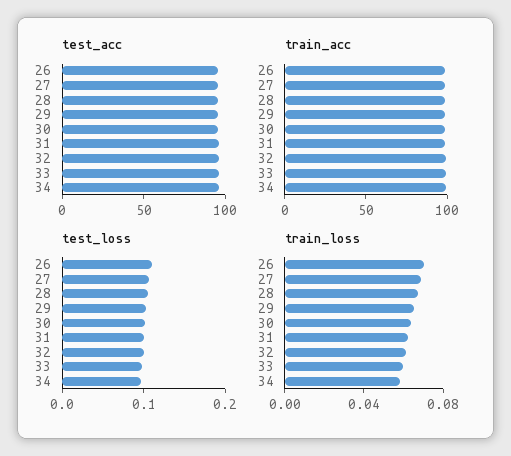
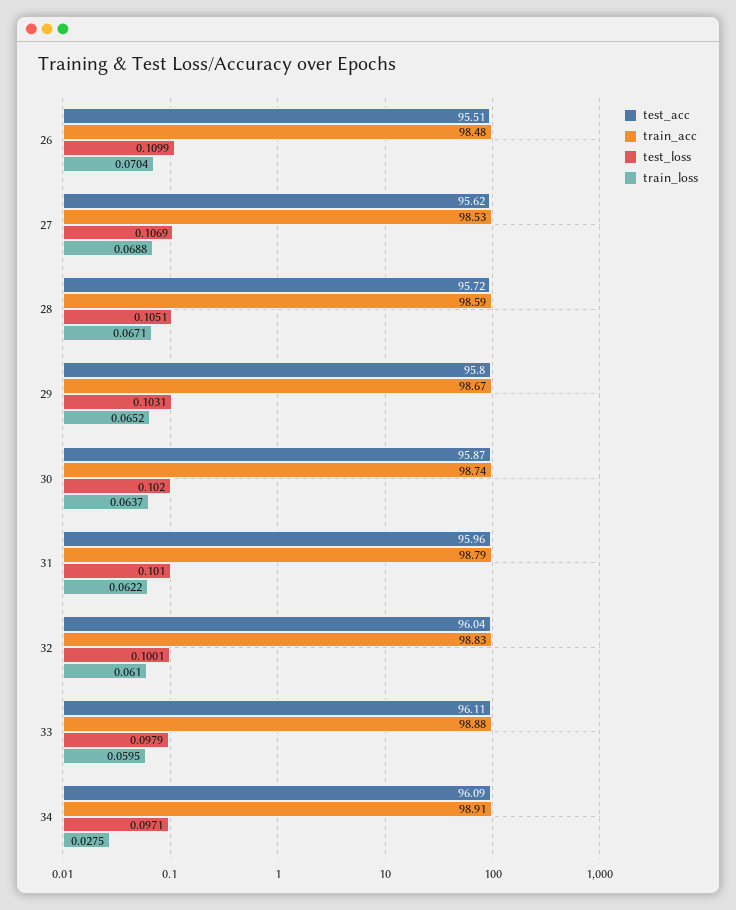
  {
    "test_acc": {
      "26": 95.51,
      "27": 95.62,
      "28": 95.72,
      "29": 95.8,
      "30": 95.87,
      "31": 95.96,
      "32": 96.04,
      "33": 96.11,
      "34": 96.09
    },
    "train_acc": {
      "26": 98.48,
      "27": 98.53,
      "28": 98.59,
      "29": 98.67,
      "30": 98.74,
      "31": 98.79,
      "32": 98.83,
      "33": 98.88,
      "34": 98.91
    },
    "test_loss": {
      "26": 0.1099,
      "27": 0.1069,
      "28": 0.1051,
      "29": 0.1031,
      "30": 0.102,
      "31": 0.101,
      "32": 0.1001,
      "33": 0.0979,
      "34": 0.0971
    },
    "train_loss": {
      "26": 0.0704,
      "27": 0.0688,
      "28": 0.0671,
      "29": 0.0652,
      "30": 0.0637,
      "31": 0.0622,
      "32": 0.061,
      "33": 0.0595,
-     "34": 0.06
+     "34": 0.0275
    }
  }

